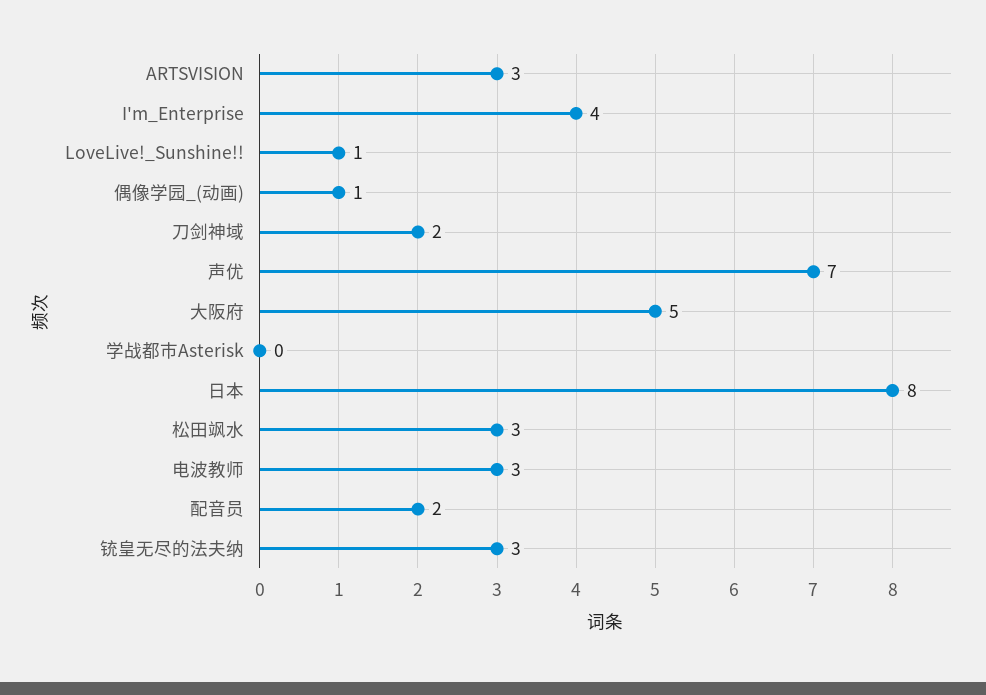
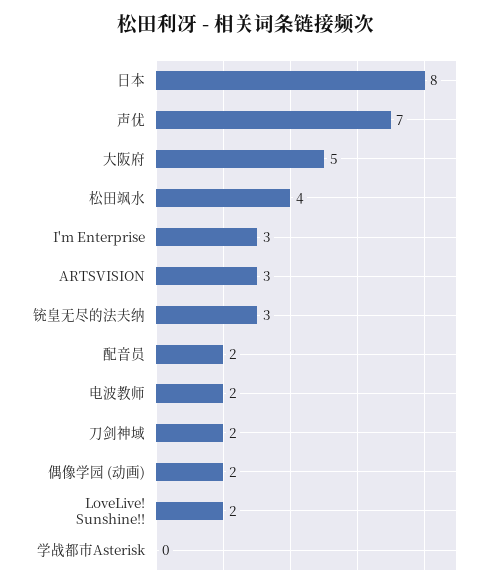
  {
    "ARTSVISION": 3,
-   "I'm_Enterprise": 4,
+   "I'm_Enterprise": 3,
-   "LoveLive!_Sunshine!!": 1,
+   "LoveLive!_Sunshine!!": 2,
-   "偶像学园_(动画)": 1,
+   "偶像学园_(动画)": 2,
    "刀剑神域": 2,
    "声优": 7,
    "大阪府": 5,
    "学战都市Asterisk": 0,
    "日本": 8,
-   "松田飒水": 3,
+   "松田飒水": 4,
-   "电波教师": 3,
+   "电波教师": 2,
    "配音员": 2,
    "铳皇无尽的法夫纳": 3
  }

